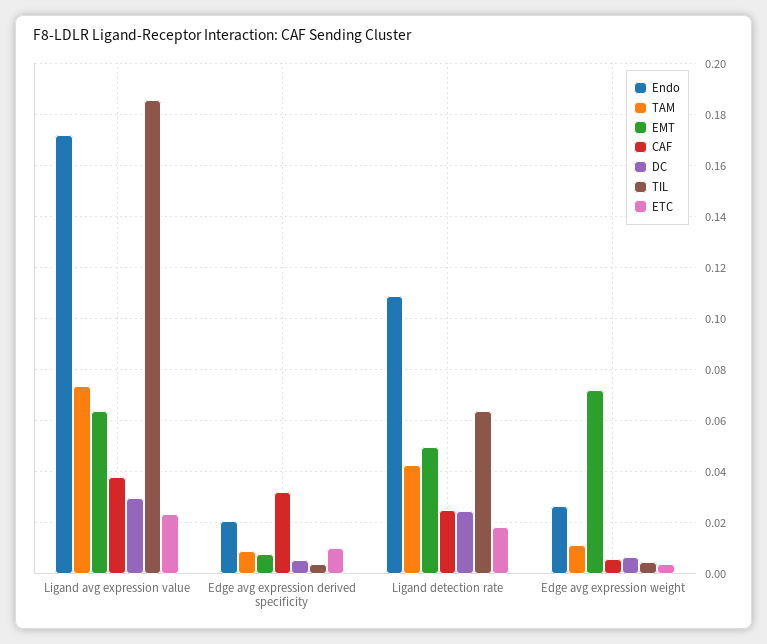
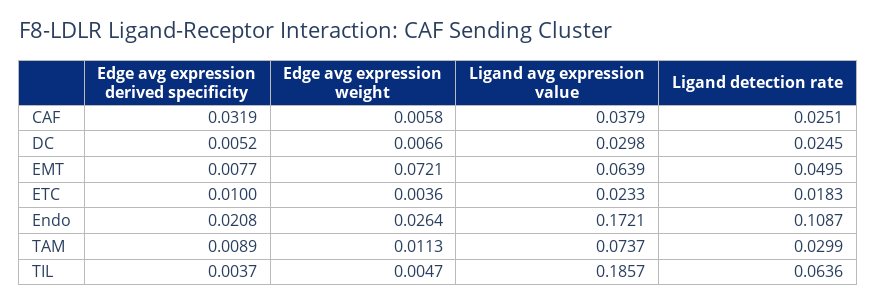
  {
    "Endo": {
      "Ligand avg expression value": 0.1721,
      "Edge avg expression derived specificity": 0.0208,
      "Ligand detection rate": 0.1087,
      "Edge avg expression weight": 0.0264
    },
    "TAM": {
      "Ligand avg expression value": 0.0737,
      "Edge avg expression derived specificity": 0.0089,
-     "Ligand detection rate": 0.0425,
+     "Ligand detection rate": 0.0299,
      "Edge avg expression weight": 0.0113
    },
    "EMT": {
      "Ligand avg expression value": 0.0639,
      "Edge avg expression derived specificity": 0.0077,
      "Ligand detection rate": 0.0495,
      "Edge avg expression weight": 0.0721
    },
    "CAF": {
      "Ligand avg expression value": 0.0379,
      "Edge avg expression derived specificity": 0.0319,
      "Ligand detection rate": 0.0251,
      "Edge avg expression weight": 0.0058
    },
    "DC": {
      "Ligand avg expression value": 0.0298,
      "Edge avg expression derived specificity": 0.0052,
      "Ligand detection rate": 0.0245,
      "Edge avg expression weight": 0.0066
    },
    "TIL": {
      "Ligand avg expression value": 0.1857,
      "Edge avg expression derived specificity": 0.0037,
      "Ligand detection rate": 0.0636,
      "Edge avg expression weight": 0.0047
    },
    "ETC": {
      "Ligand avg expression value": 0.0233,
      "Edge avg expression derived specificity": 0.01,
      "Ligand detection rate": 0.0183,
      "Edge avg expression weight": 0.0036
    }
  }

